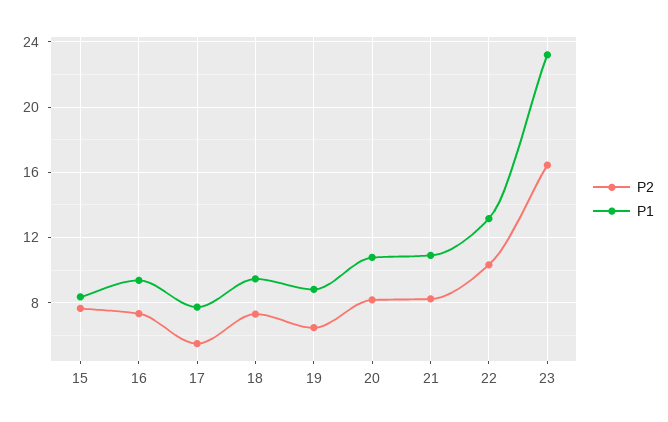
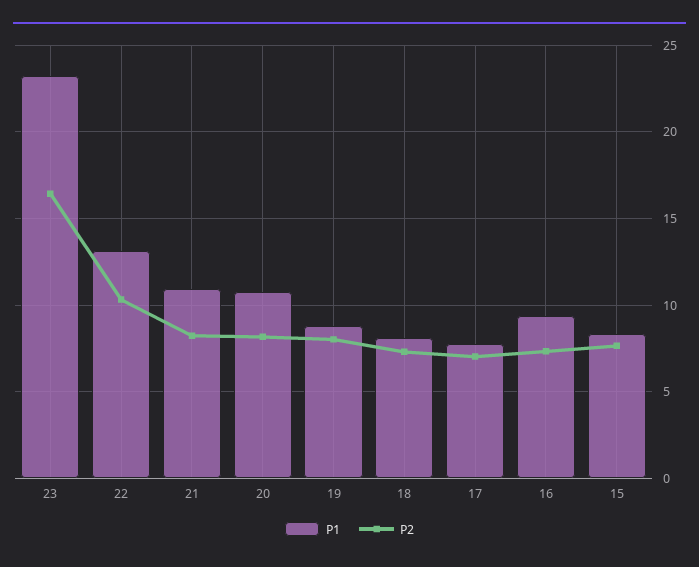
  {
    "P2": {
      "15": 7.5,
      "16": 7.5,
-     "17": 5.5,
+     "17": 7,
      "18": 7.5,
-     "19": 6.5,
+     "19": 8,
      "20": 8,
      "21": 8,
      "22": 10.5,
      "23": 16.5
    },
    "P1": {
      "15": 8.5,
      "16": 9.5,
      "17": 7.5,
-     "18": 9.5,
+     "18": 8,
      "19": 9,
      "20": 11,
      "21": 11,
      "22": 13,
      "23": 23
    }
  }

